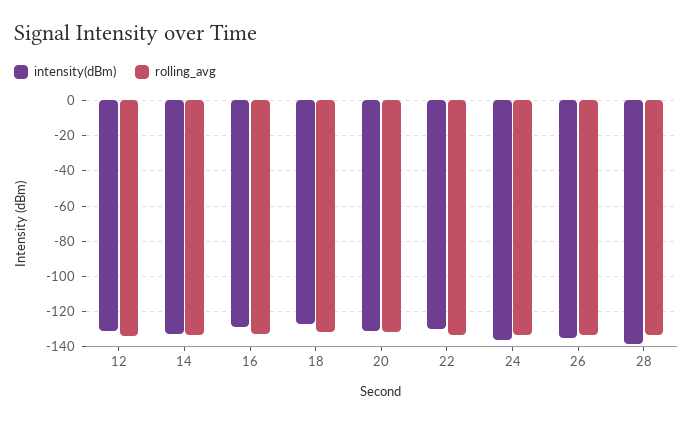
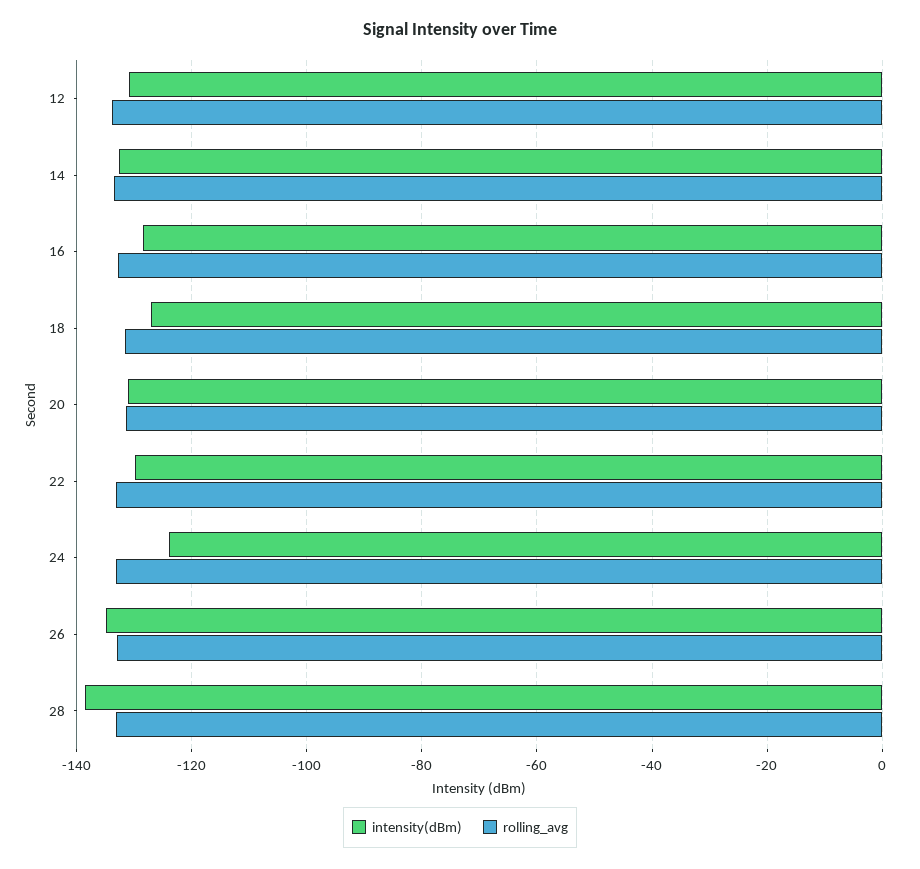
  {
    "intensity(dBm)": {
      "12": -130,
      "14": -132,
      "16": -128,
      "18": -128,
      "20": -132,
      "22": -130,
-     "24": -135,
+     "24": -124,
      "26": -134,
      "28": -138
    },
    "rolling_avg": {
      "12": -134,
      "14": -134,
      "16": -132,
      "18": -132,
      "20": -132,
      "22": -134,
      "24": -134,
      "26": -134,
      "28": -134
    }
  }

